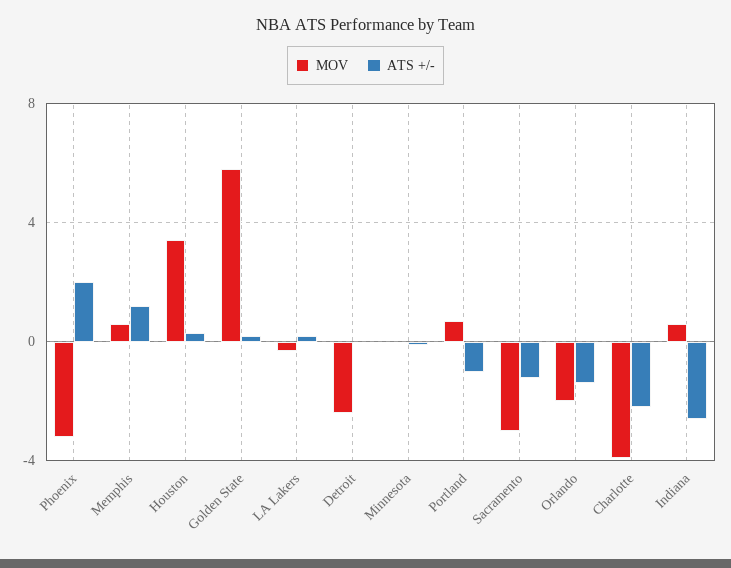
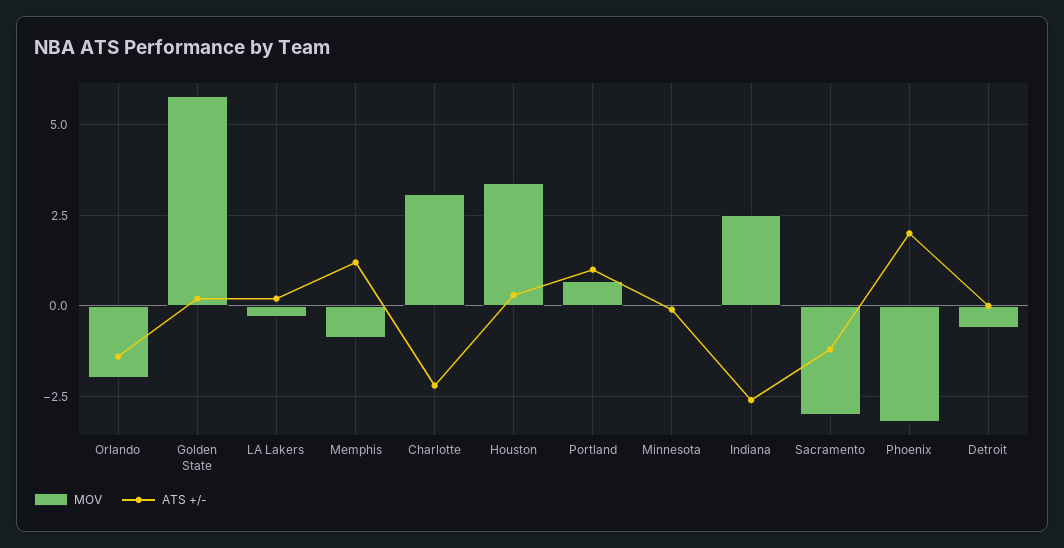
  {
    "MOV": {
      "Phoenix": -3,
-     "Memphis": 0.5,
+     "Memphis": -1,
      "Houston": 3.5,
      "Golden State": 6,
      "LA Lakers": -0.5,
-     "Detroit": -2.5,
+     "Detroit": -0.5,
      "Minnesota": 0,
      "Portland": 0.5,
      "Sacramento": -3,
      "Orlando": -2,
-     "Charlotte": -4,
+     "Charlotte": 3,
-     "Indiana": 0.5
+     "Indiana": 2.5
    },
    "ATS +/-": {
      "Phoenix": 2,
      "Memphis": 1,
      "Houston": 0.5,
      "Golden State": 0,
      "LA Lakers": 0,
      "Detroit": 0,
      "Minnesota": 0,
-     "Portland": -1,
+     "Portland": 1,
      "Sacramento": -1,
      "Orlando": -1.5,
      "Charlotte": -2,
      "Indiana": -2.5
    }
  }

